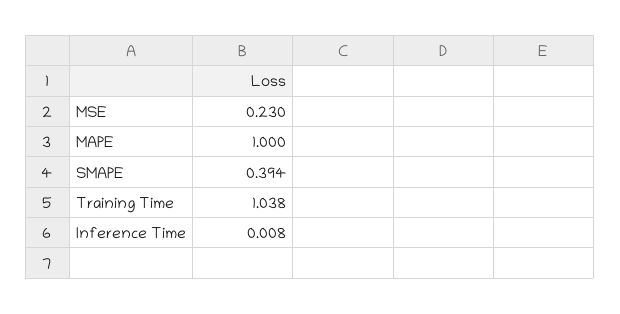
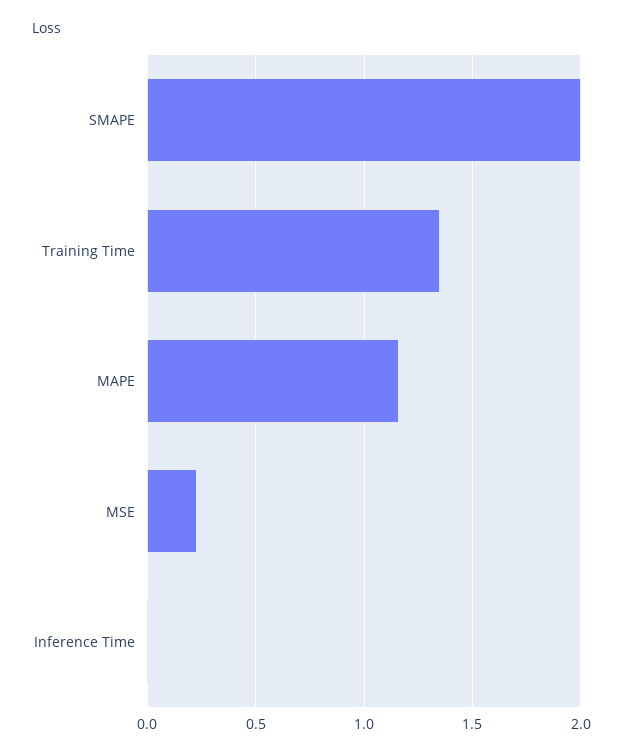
  {
    "MSE": 0.23,
-   "MAPE": 1,
+   "MAPE": 1.15,
-   "SMAPE": 0.394,
+   "SMAPE": 2,
-   "Training Time": 1.038,
+   "Training Time": 1.35,
    "Inference Time": 0.008
  }

